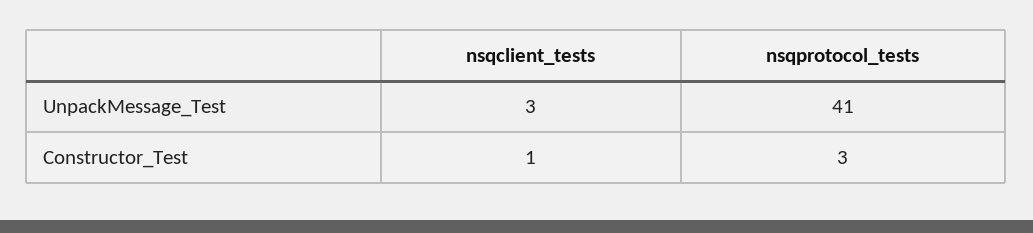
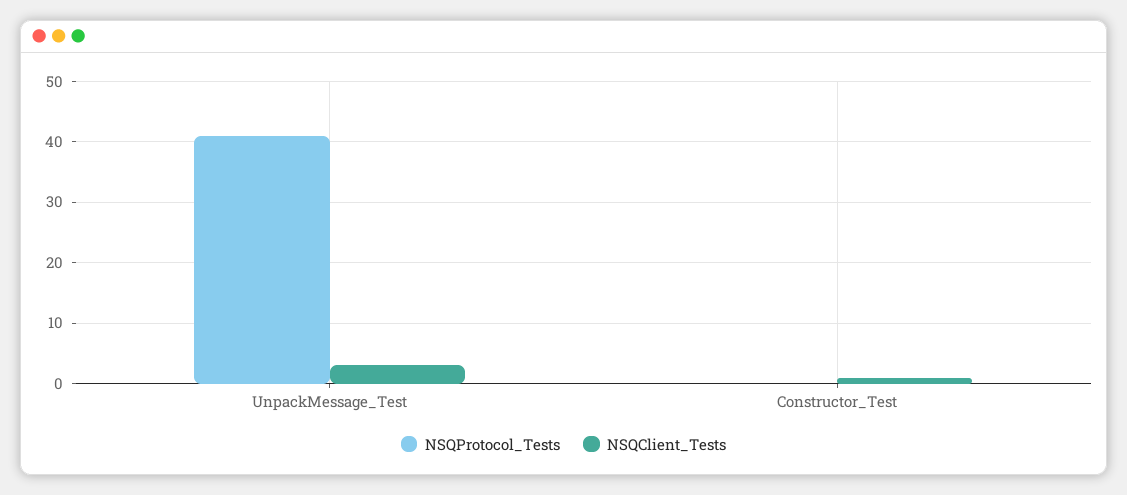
  {
    "nsqclient_tests": {
      "UnpackMessage_Test": 3,
      "Constructor_Test": 1
    },
    "nsqprotocol_tests": {
      "UnpackMessage_Test": 41,
-     "Constructor_Test": 3
+     "Constructor_Test": 0
    }
  }

